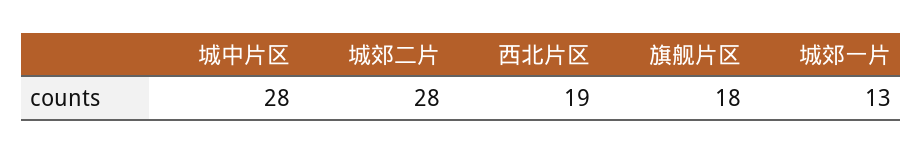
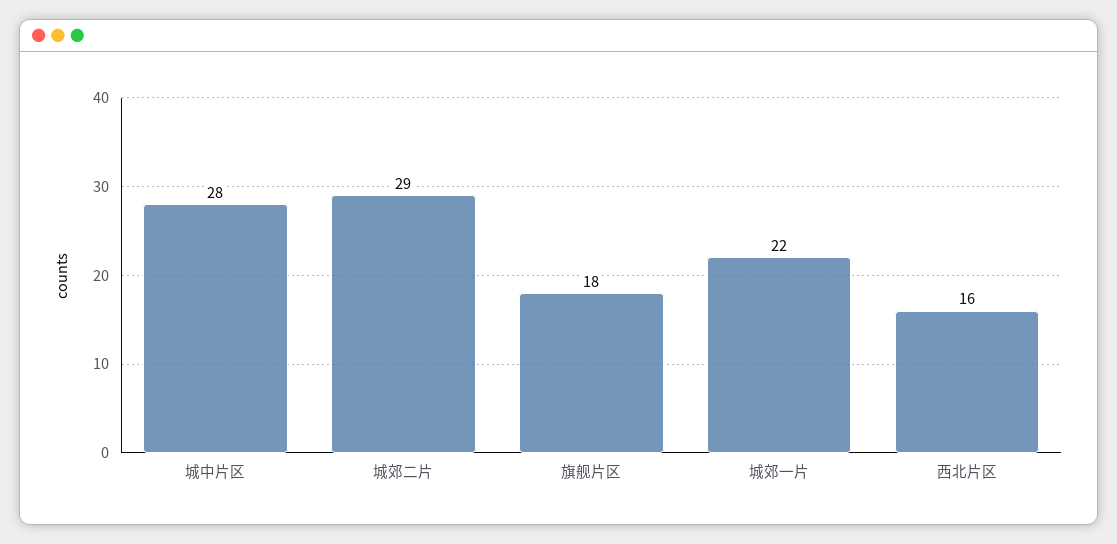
  {
    "城中片区": 28,
-   "城郊二片": 28,
+   "城郊二片": 29,
-   "西北片区": 19,
+   "西北片区": 16,
    "旗舰片区": 18,
-   "城郊一片": 13
+   "城郊一片": 22
  }

